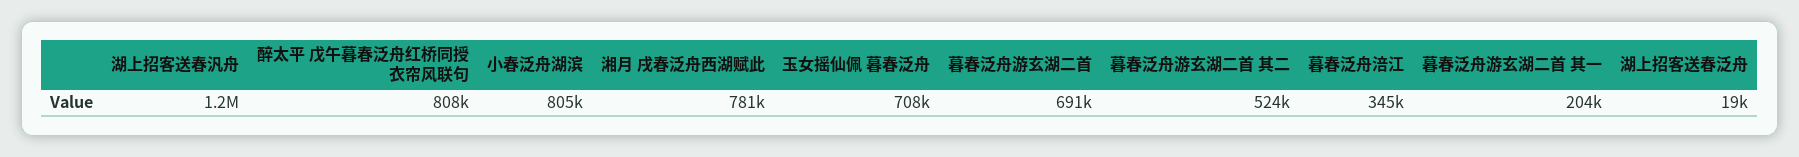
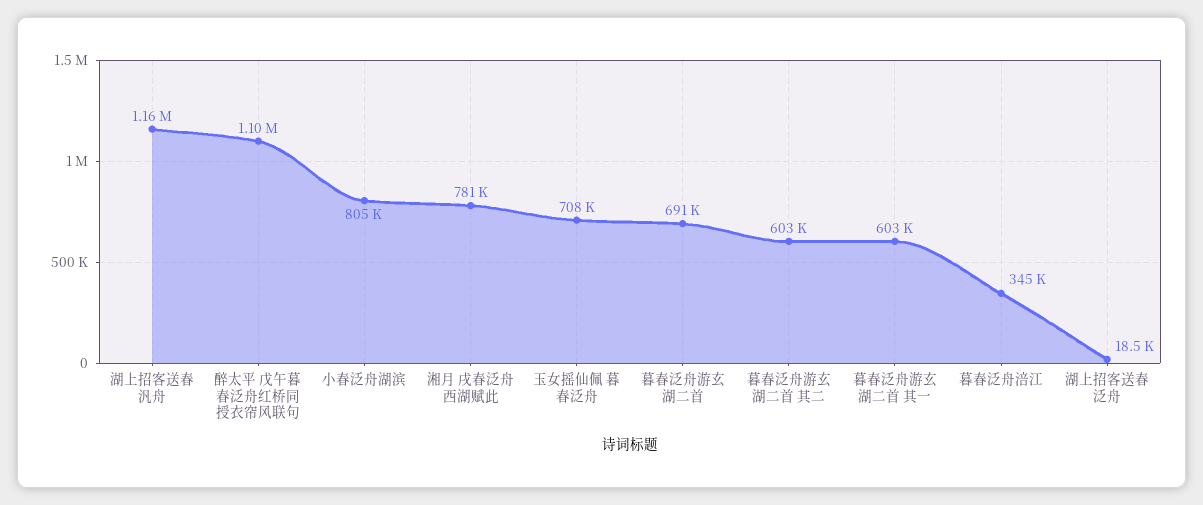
  {
    "湖上招客送春汎舟": 1160000,
-   "醉太平 戊午暮春泛舟红桥同授衣帘风联句": 808000,
+   "醉太平 戊午暮春泛舟红桥同授衣帘风联句": 1100000,
    "小春泛舟湖滨": 805000,
    "湘月 戌春泛舟西湖赋此": 781000,
    "玉女摇仙佩 暮春泛舟": 708000,
    "暮春泛舟游玄湖二首": 691000,
-   "暮春泛舟游玄湖二首 其二": 524000,
+   "暮春泛舟游玄湖二首 其二": 603000,
    "暮春泛舟涪江": 345000,
-   "暮春泛舟游玄湖二首 其一": 204000,
+   "暮春泛舟游玄湖二首 其一": 603000,
    "湖上招客送春泛舟": 18500
  }

